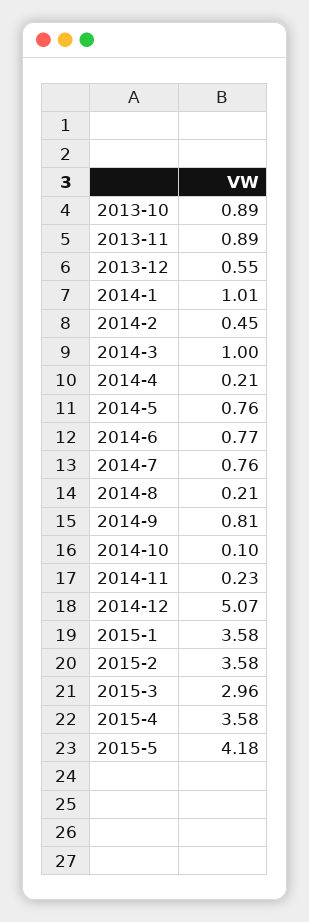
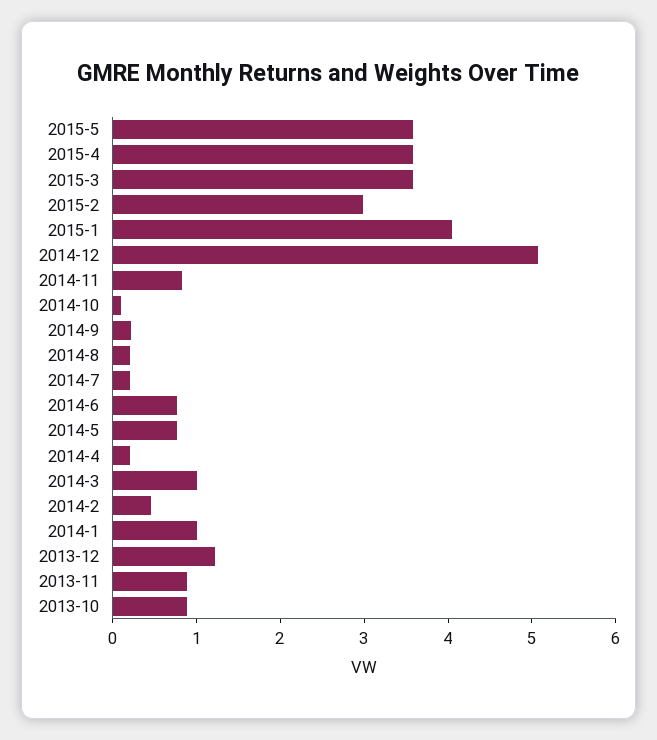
  {
    "2013-10": 0.89,
    "2013-11": 0.89,
-   "2013-12": 0.55,
+   "2013-12": 1.2,
    "2014-1": 1.01,
    "2014-2": 0.45,
    "2014-3": 1,
    "2014-4": 0.21,
    "2014-5": 0.76,
    "2014-6": 0.77,
-   "2014-7": 0.76,
+   "2014-7": 0.2,
    "2014-8": 0.21,
-   "2014-9": 0.81,
+   "2014-9": 0.2,
    "2014-10": 0.1,
-   "2014-11": 0.23,
+   "2014-11": 0.8,
    "2014-12": 5.07,
-   "2015-1": 3.58,
+   "2015-1": 4,
-   "2015-2": 3.58,
+   "2015-2": 3,
-   "2015-3": 2.96,
+   "2015-3": 3.6,
    "2015-4": 3.58,
-   "2015-5": 4.18
+   "2015-5": 3.6
  }

